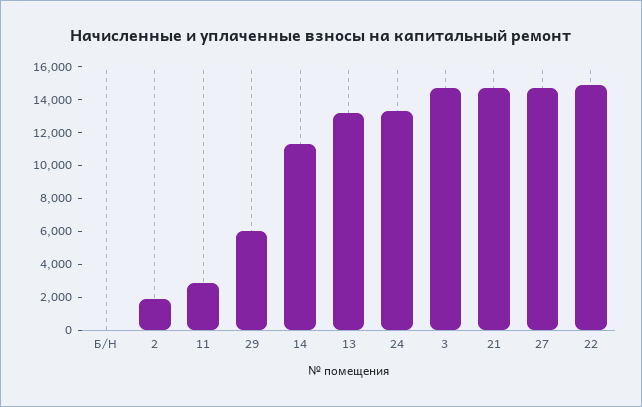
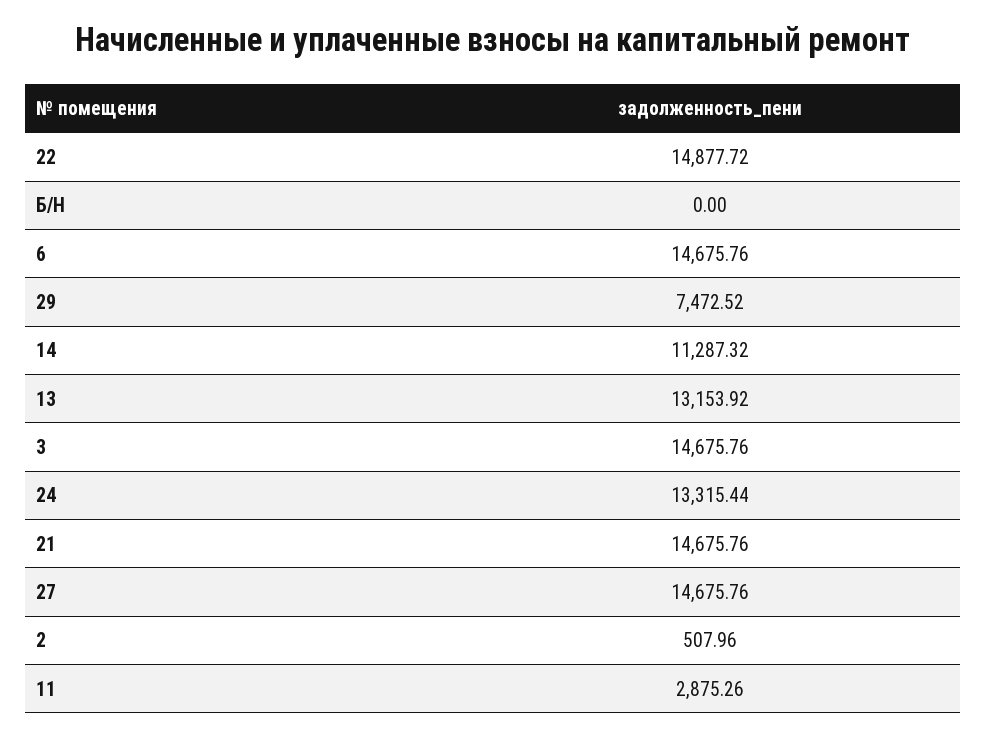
  {
    "Б/Н": 0,
-   "2": 2000,
+   "2": 507.96,
    "11": 2875.26,
-   "29": 6000,
+   "29": 7472.52,
    "14": 11287.32,
    "13": 13153.92,
    "24": 13315.44,
    "3": 14675.76,
    "21": 14675.76,
    "27": 14675.76,
-   "22": 14877.72
+   "22": 14877.72,
+   "6": 14675.76
  }

